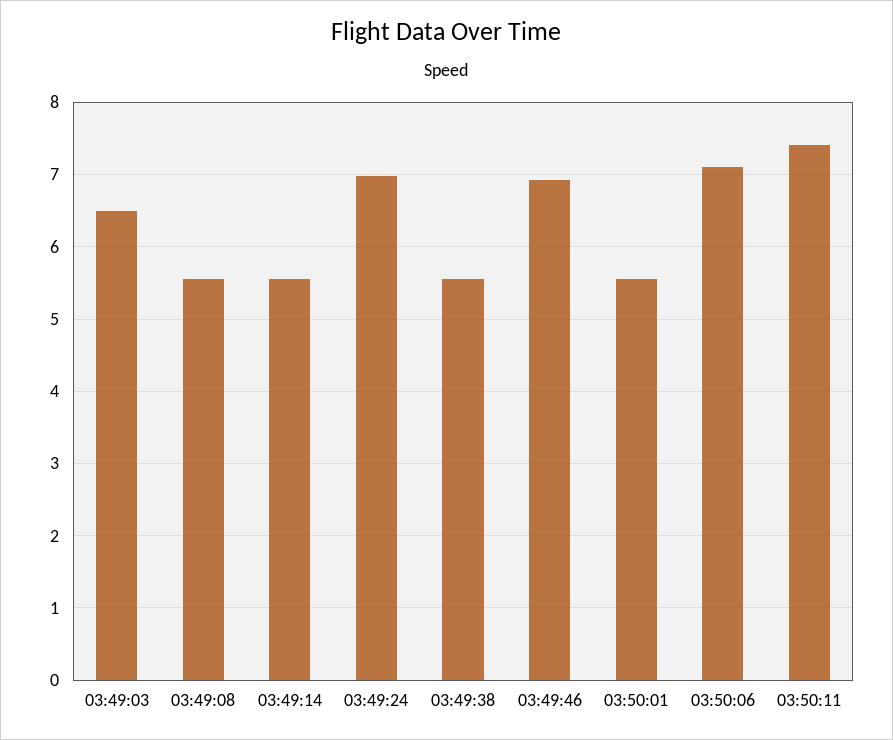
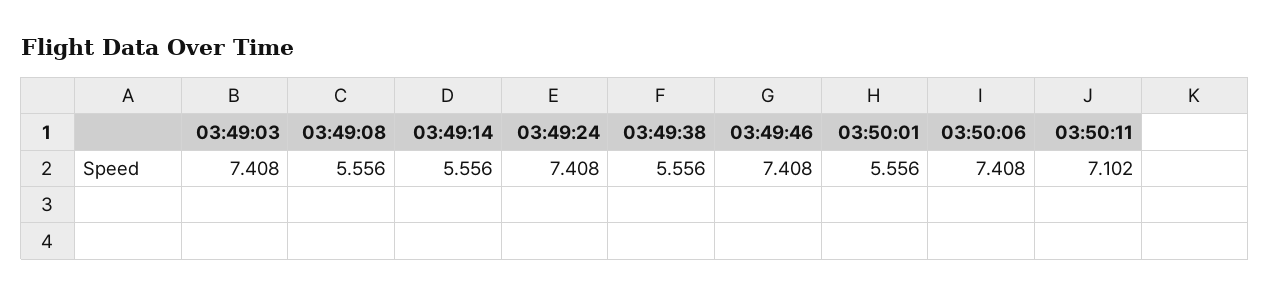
  {
-   "03:49:03": 6.5,
+   "03:49:03": 7.408,
    "03:49:08": 5.556,
    "03:49:14": 5.556,
-   "03:49:24": 7,
+   "03:49:24": 7.408,
    "03:49:38": 5.556,
-   "03:49:46": 6.9,
+   "03:49:46": 7.408,
    "03:50:01": 5.556,
-   "03:50:06": 7.1,
+   "03:50:06": 7.408,
-   "03:50:11": 7.4
+   "03:50:11": 7.102
  }

